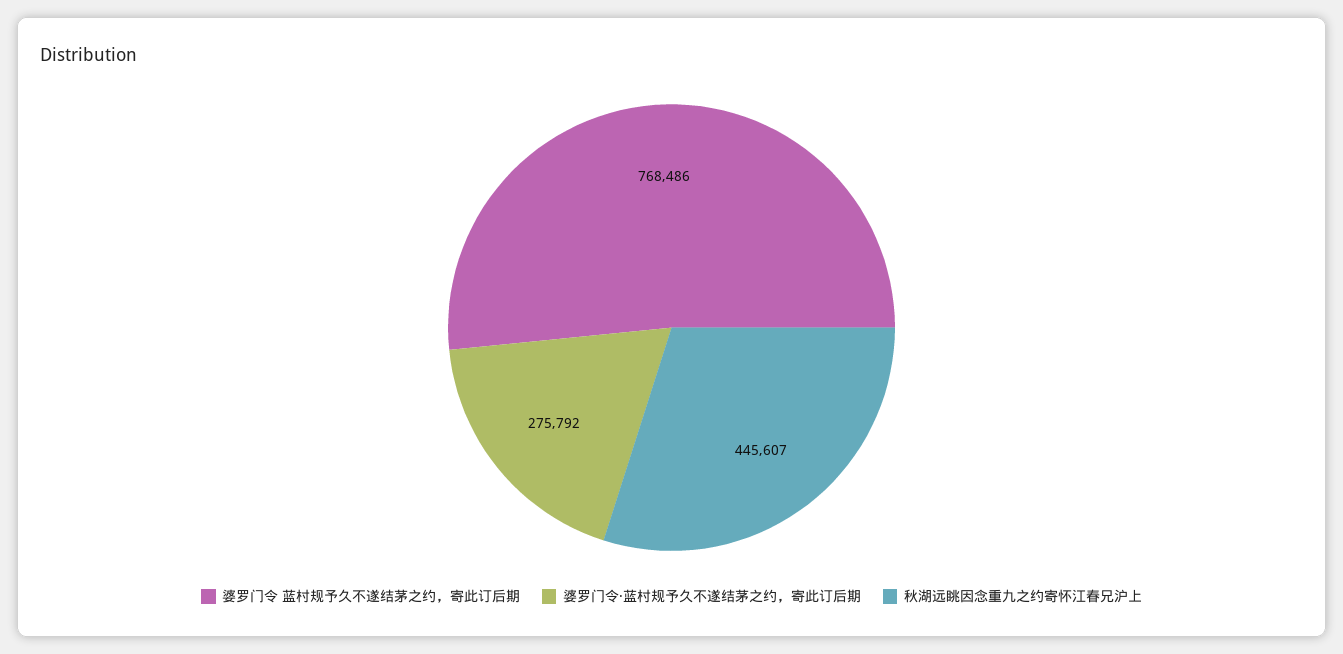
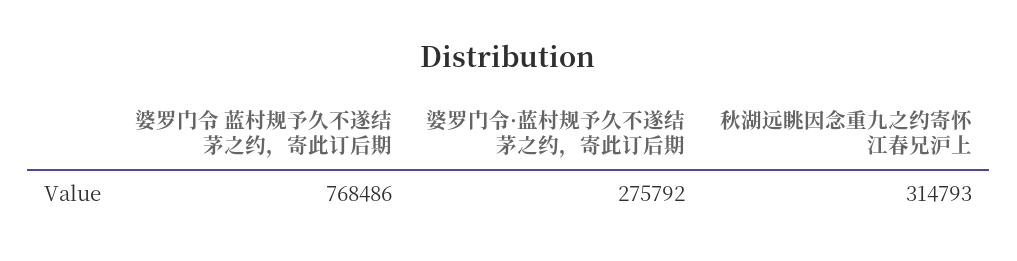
  {
    "婆罗门令 蓝村规予久不遂结茅之约，寄此订后期": 768486,
    "婆罗门令·蓝村规予久不遂结茅之约，寄此订后期": 275792,
-   "秋湖远眺因念重九之约寄怀江春兄沪上": 445607
+   "秋湖远眺因念重九之约寄怀江春兄沪上": 314793
  }

